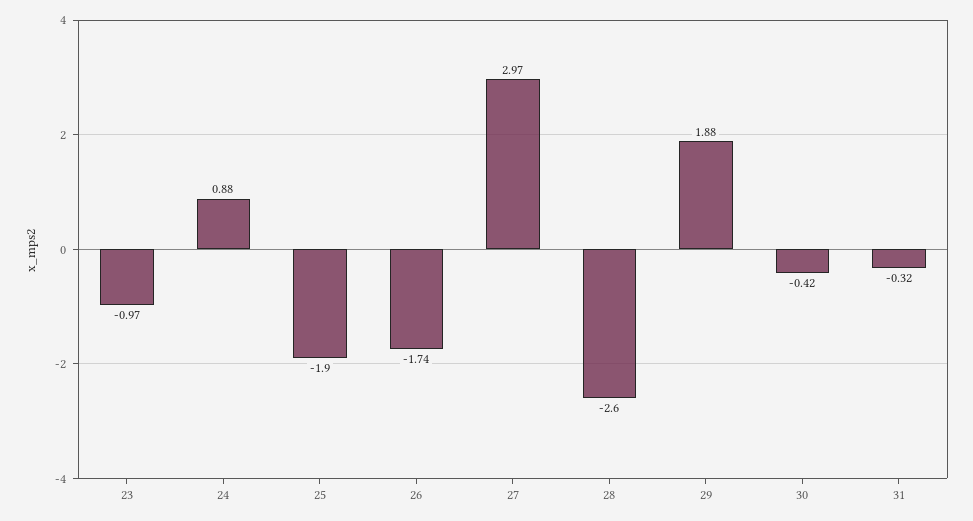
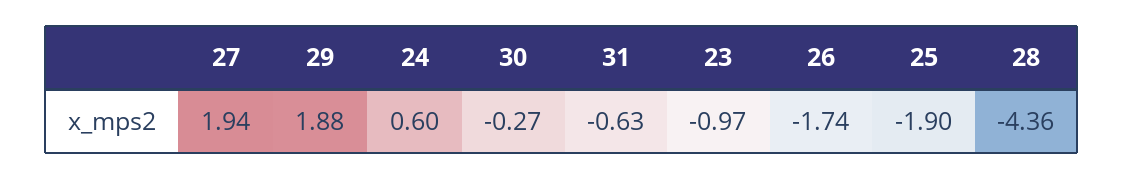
  {
    "23": -0.97,
-   "24": 0.88,
+   "24": 0.6,
    "25": -1.9,
    "26": -1.74,
-   "27": 2.97,
+   "27": 1.94,
-   "28": -2.6,
+   "28": -4.36,
    "29": 1.88,
-   "30": -0.42,
+   "30": -0.27,
-   "31": -0.32
+   "31": -0.63
  }

